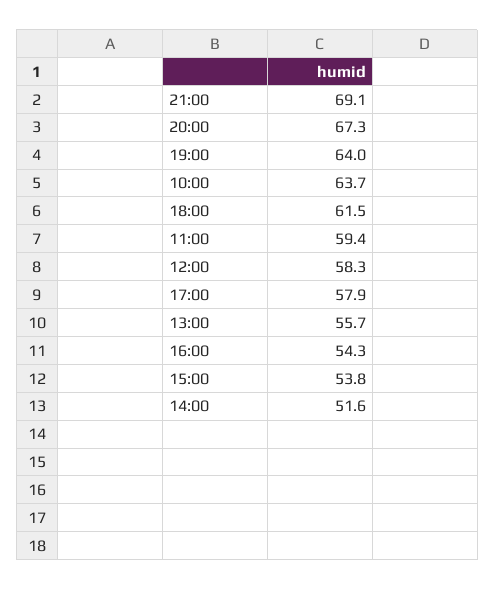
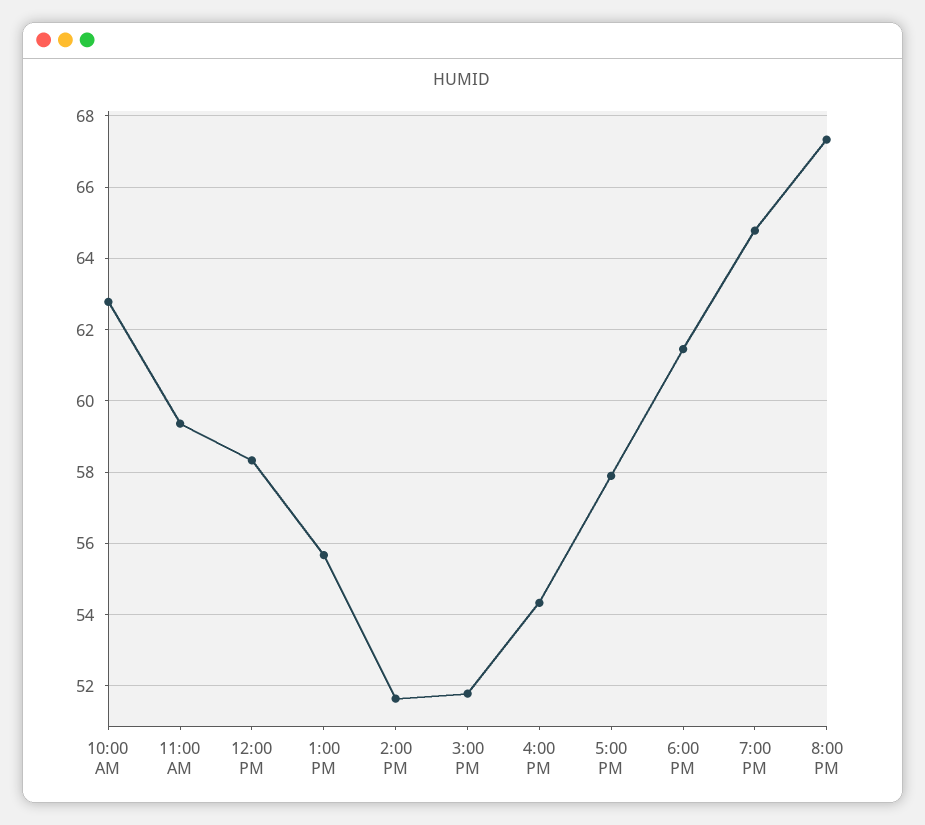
  {
-   "21:00": 69.1,
    "20:00": 67.3,
-   "19:00": 64,
+   "19:00": 64.8,
-   "10:00": 63.7,
+   "10:00": 62.8,
    "18:00": 61.5,
    "11:00": 59.4,
    "12:00": 58.3,
    "17:00": 57.9,
    "13:00": 55.7,
    "16:00": 54.3,
-   "15:00": 53.8,
+   "15:00": 51.8,
    "14:00": 51.6
  }

